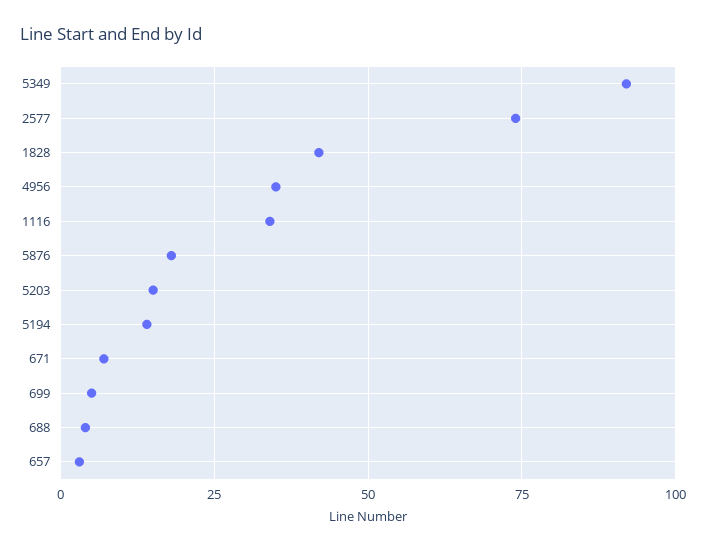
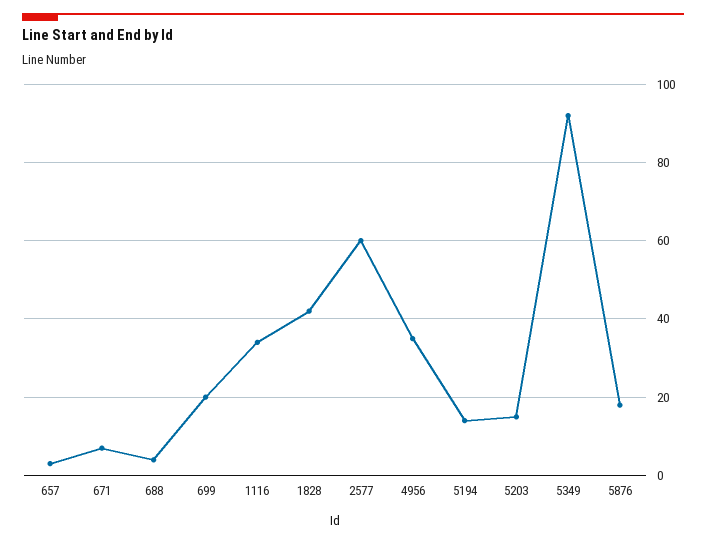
  {
    "5349": 90,
-   "2577": 75,
+   "2577": 60,
    "1828": 40,
    "4956": 35,
    "1116": 35,
    "5876": 20,
    "5203": 15,
    "5194": 15,
    "671": 5,
-   "699": 5,
+   "699": 20,
    "688": 5,
    "657": 5
  }

